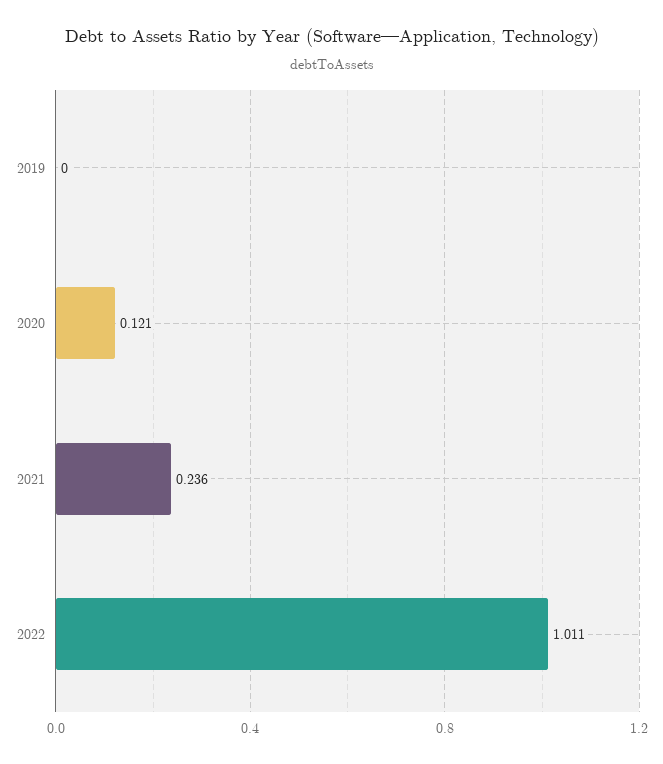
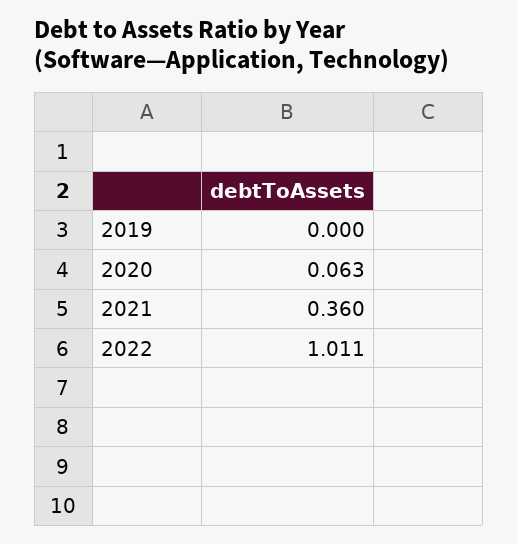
  {
    "2019": 0,
-   "2020": 0.121,
+   "2020": 0.063,
-   "2021": 0.236,
+   "2021": 0.36,
    "2022": 1.011
  }

